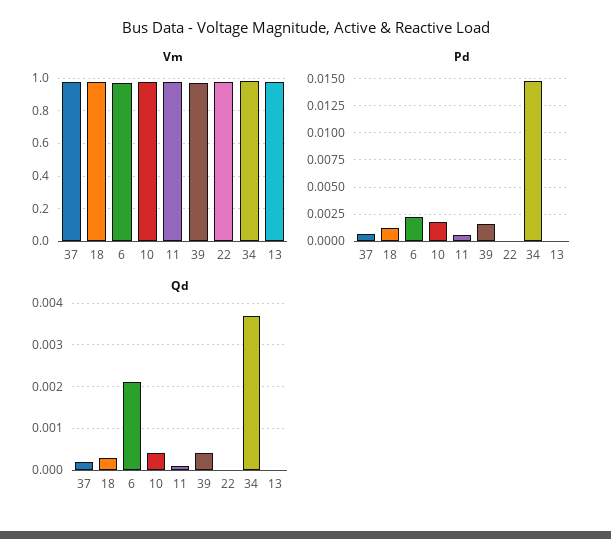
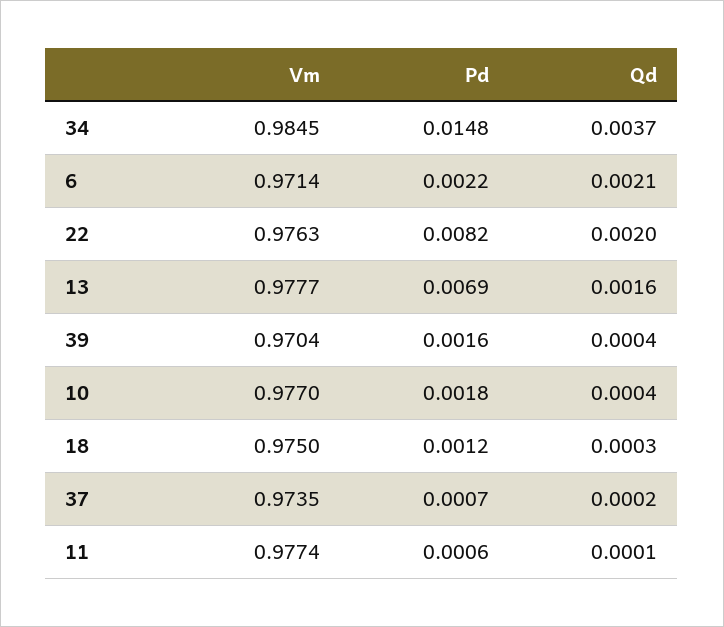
  {
    "Vm": {
      "37": 0.9735,
      "18": 0.975,
      "6": 0.9714,
      "10": 0.977,
      "11": 0.9774,
      "39": 0.9704,
      "22": 0.9763,
      "34": 0.9845,
      "13": 0.9777
    },
    "Pd": {
      "37": 0.0007,
      "18": 0.0012,
      "6": 0.0022,
      "10": 0.0018,
      "11": 0.0006,
      "39": 0.0016,
-     "22": 0,
+     "22": 0.0082,
      "34": 0.0148,
-     "13": 0
+     "13": 0.0069
    },
    "Qd": {
      "37": 0.0002,
      "18": 0.0003,
      "6": 0.0021,
      "10": 0.0004,
      "11": 0.0001,
      "39": 0.0004,
-     "22": 0,
+     "22": 0.002,
      "34": 0.0037,
-     "13": 0
+     "13": 0.0016
    }
  }

